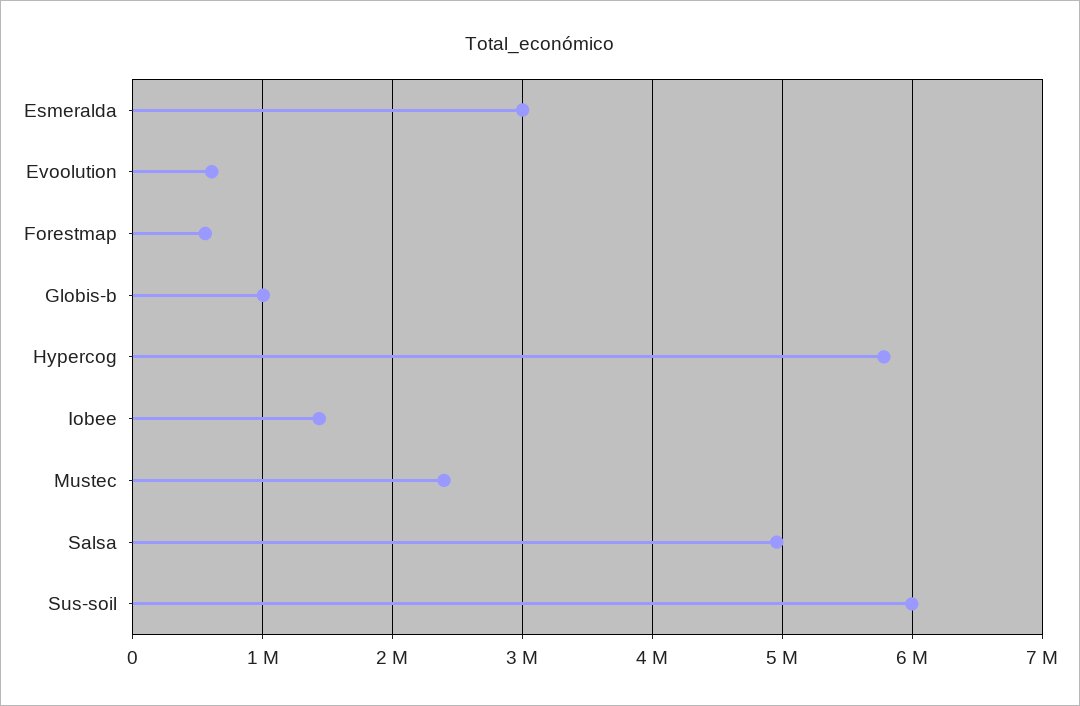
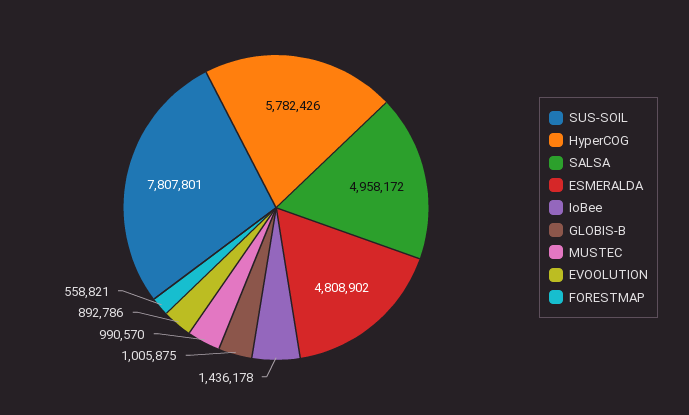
  {
-   "Esmeralda": 3000000,
+   "Esmeralda": 4808902,
-   "Evoolution": 600000,
+   "Evoolution": 892786,
    "Forestmap": 558821,
    "Globis-b": 1005875,
    "Hypercog": 5782426,
    "Iobee": 1436178,
-   "Mustec": 2400000,
+   "Mustec": 990570,
    "Salsa": 4958172,
-   "Sus-soil": 6000000
+   "Sus-soil": 7807801
  }

